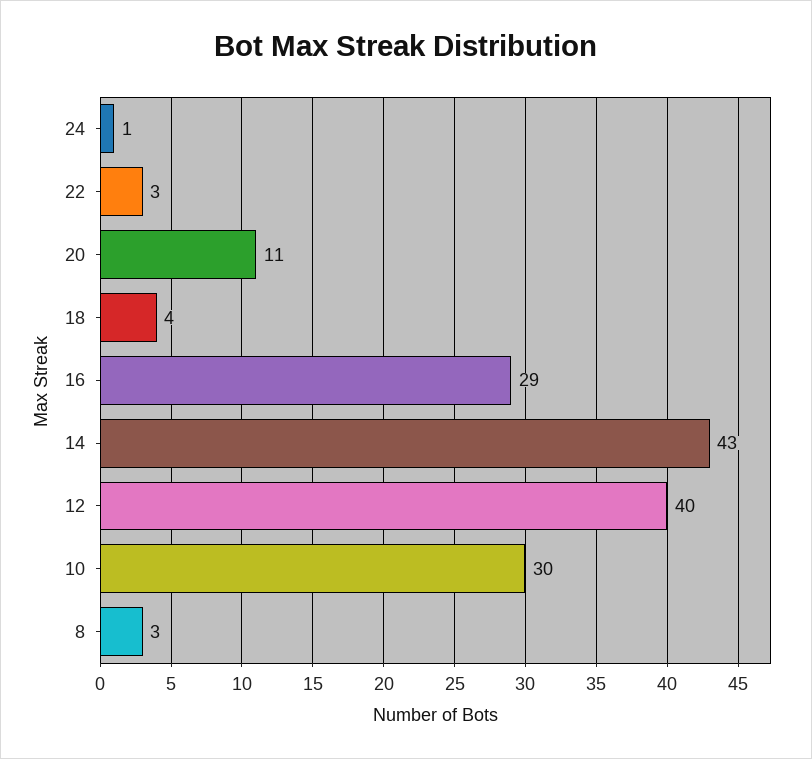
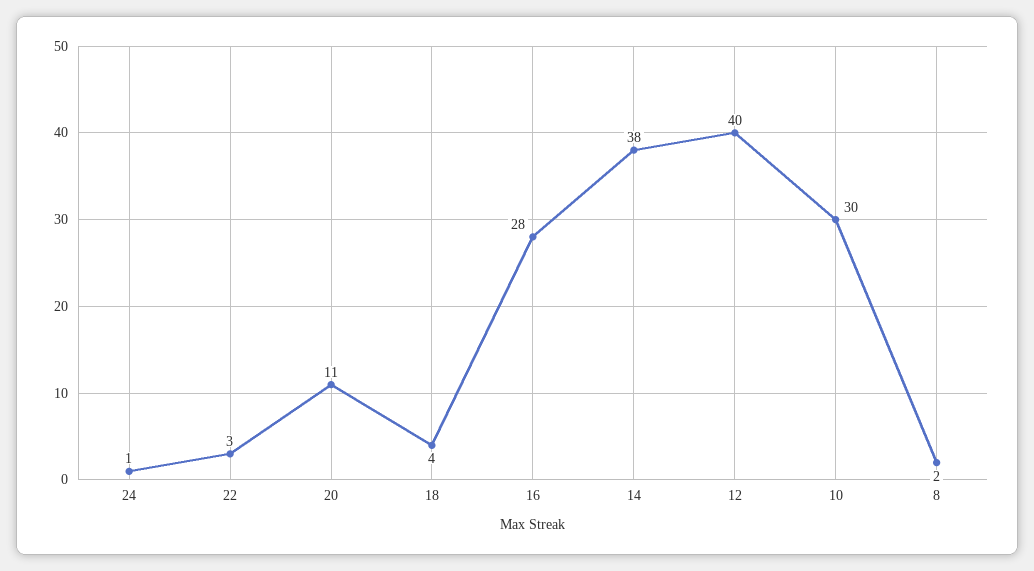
  {
    "24": 1,
    "22": 3,
    "20": 11,
    "18": 4,
-   "16": 29,
+   "16": 28,
-   "14": 43,
+   "14": 38,
    "12": 40,
    "10": 30,
-   "8": 3
+   "8": 2
  }

